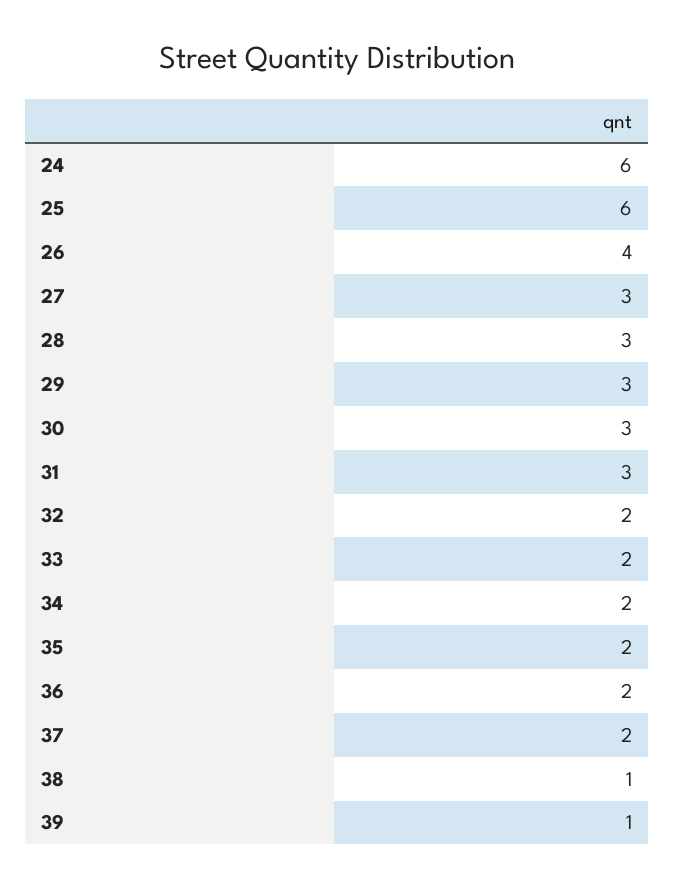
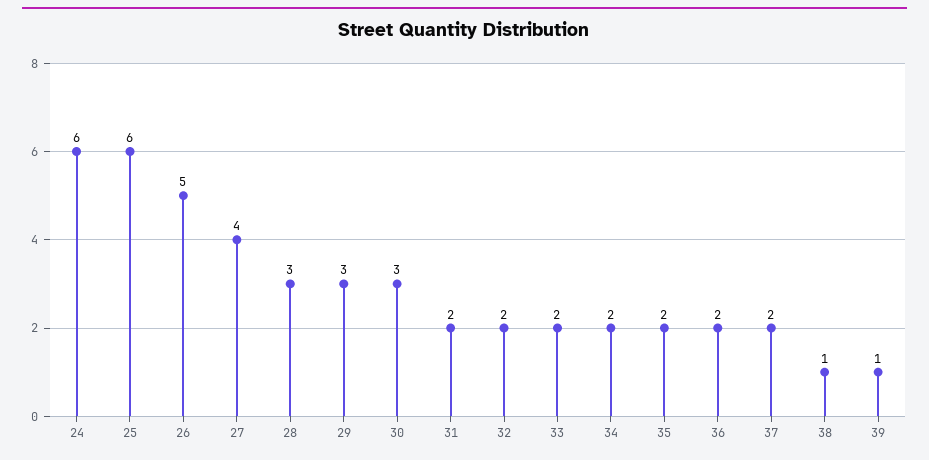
  {
    "24": 6,
    "25": 6,
-   "26": 4,
+   "26": 5,
-   "27": 3,
+   "27": 4,
    "28": 3,
    "29": 3,
    "30": 3,
-   "31": 3,
+   "31": 2,
    "32": 2,
    "33": 2,
    "34": 2,
    "35": 2,
    "36": 2,
    "37": 2,
    "38": 1,
    "39": 1
  }

